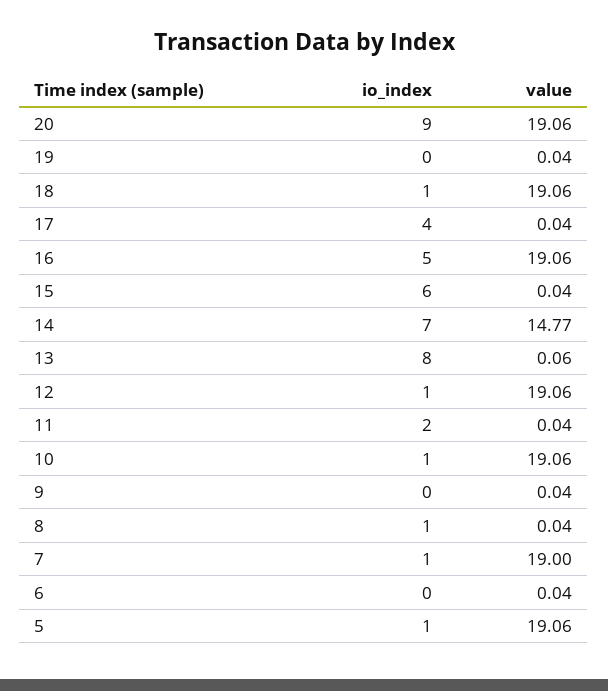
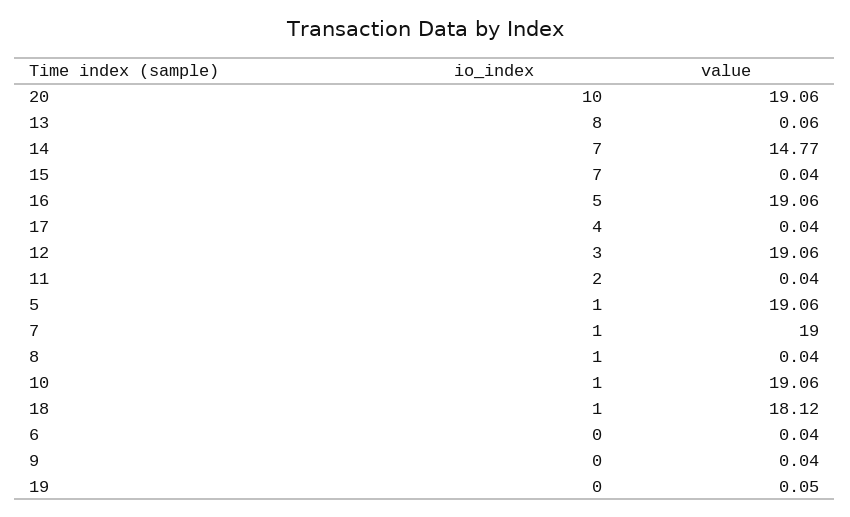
  {
    "io_index": {
-     "20": 9,
+     "20": 10,
      "19": 0,
      "18": 1,
      "17": 4,
      "16": 5,
-     "15": 6,
+     "15": 7,
      "14": 7,
      "13": 8,
-     "12": 1,
+     "12": 3,
      "11": 2,
      "10": 1,
      "9": 0,
      "8": 1,
      "7": 1,
      "6": 0,
      "5": 1
    },
    "value": {
      "20": 19.06,
-     "19": 0.04,
+     "19": 0.05,
-     "18": 19.06,
+     "18": 18.12,
      "17": 0.04,
      "16": 19.06,
      "15": 0.04,
      "14": 14.77,
      "13": 0.06,
      "12": 19.06,
      "11": 0.04,
      "10": 19.06,
      "9": 0.04,
      "8": 0.04,
      "7": 19,
      "6": 0.04,
      "5": 19.06
    }
  }

